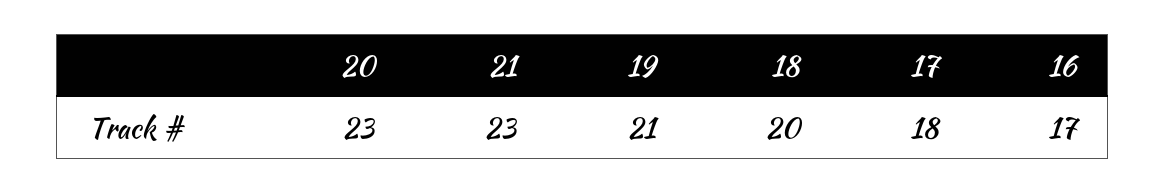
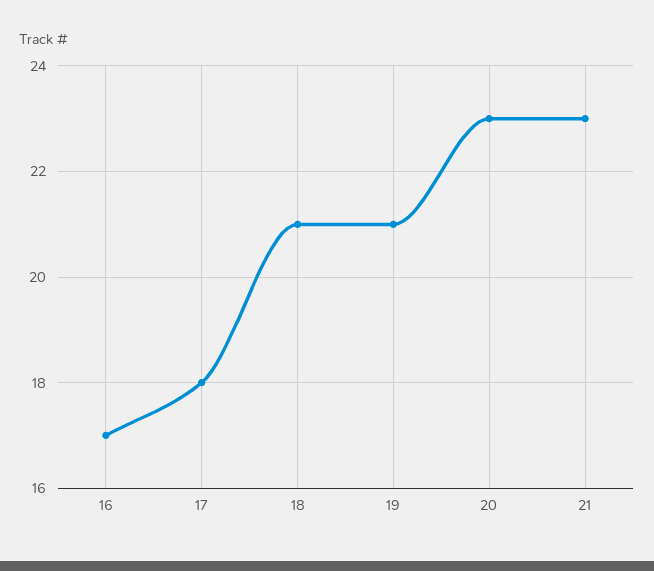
  {
    "20": 23,
    "21": 23,
    "19": 21,
-   "18": 20,
+   "18": 21,
    "17": 18,
    "16": 17
  }

